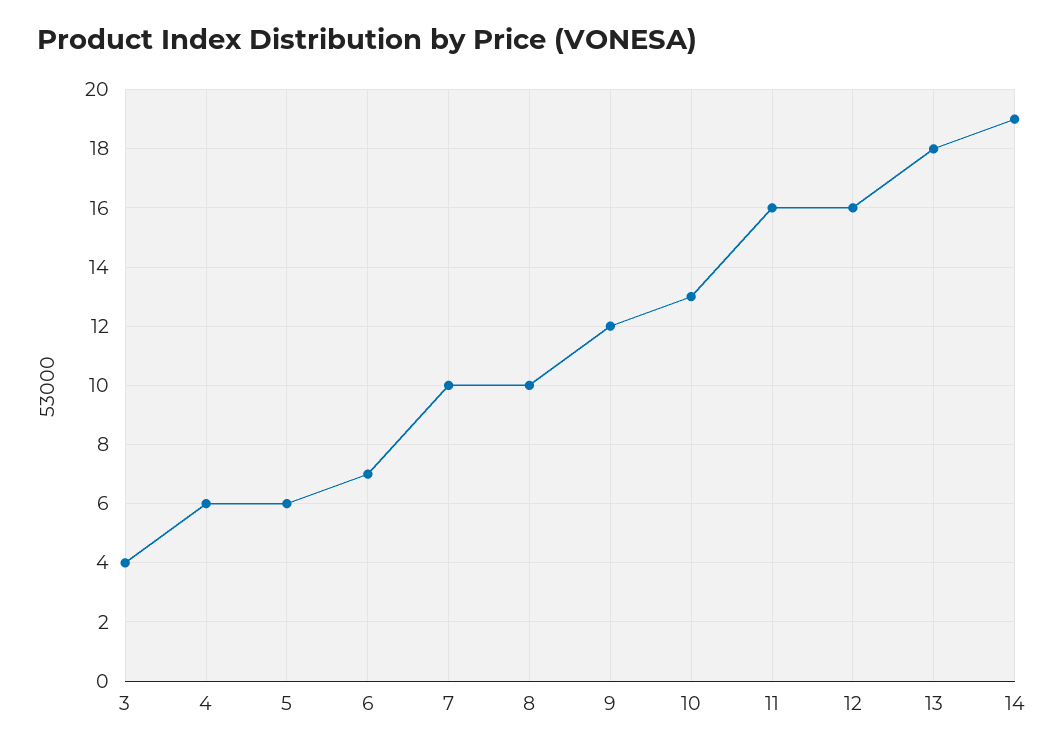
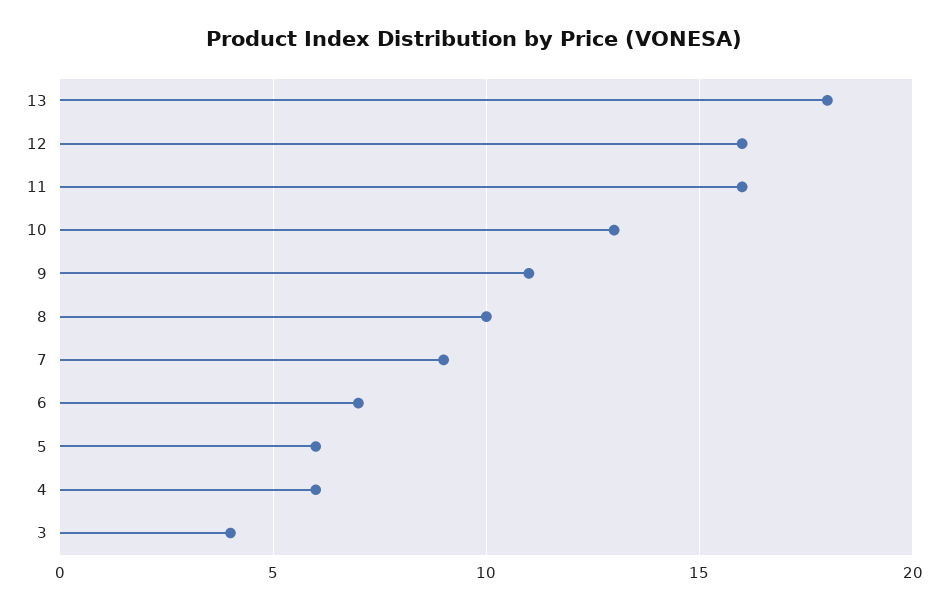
  {
    "3": 4,
    "4": 6,
    "5": 6,
    "6": 7,
-   "7": 10,
+   "7": 9,
    "8": 10,
-   "9": 12,
+   "9": 11,
    "10": 13,
    "11": 16,
    "12": 16,
-   "13": 18,
+   "13": 18
-   "14": 19
  }

